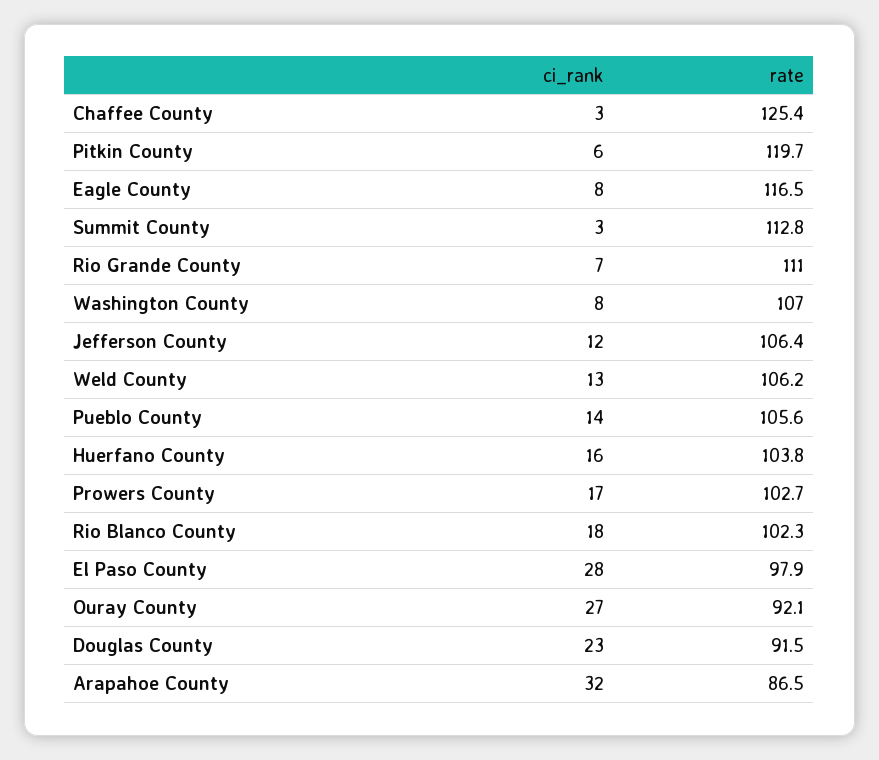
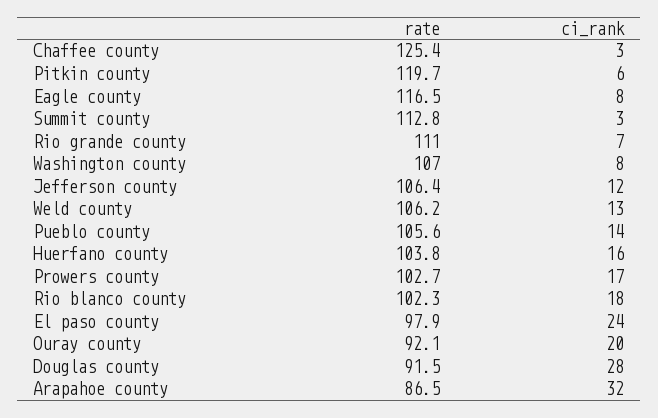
  {
    "ci_rank": {
      "Chaffee County": 3,
      "Pitkin County": 6,
      "Eagle County": 8,
      "Summit County": 3,
      "Rio Grande County": 7,
      "Washington County": 8,
      "Jefferson County": 12,
      "Weld County": 13,
      "Pueblo County": 14,
      "Huerfano County": 16,
      "Prowers County": 17,
      "Rio Blanco County": 18,
-     "El Paso County": 28,
+     "El Paso County": 24,
-     "Ouray County": 27,
+     "Ouray County": 20,
-     "Douglas County": 23,
+     "Douglas County": 28,
      "Arapahoe County": 32
    },
    "rate": {
      "Chaffee County": 125.4,
      "Pitkin County": 119.7,
      "Eagle County": 116.5,
      "Summit County": 112.8,
      "Rio Grande County": 111,
      "Washington County": 107,
      "Jefferson County": 106.4,
      "Weld County": 106.2,
      "Pueblo County": 105.6,
      "Huerfano County": 103.8,
      "Prowers County": 102.7,
      "Rio Blanco County": 102.3,
      "El Paso County": 97.9,
      "Ouray County": 92.1,
      "Douglas County": 91.5,
      "Arapahoe County": 86.5
    }
  }

